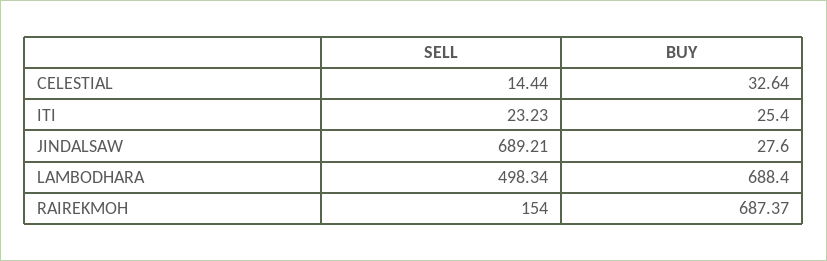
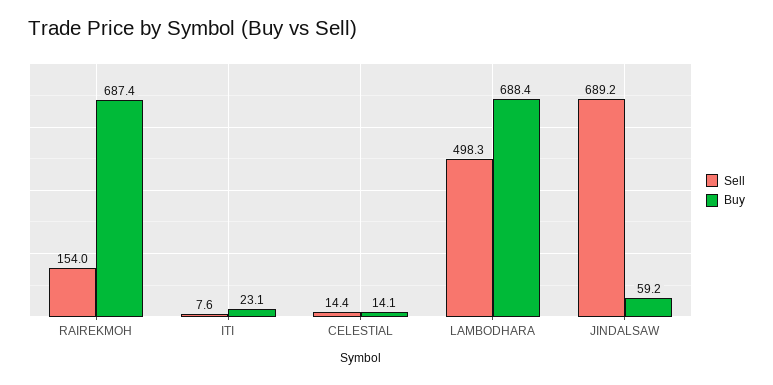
  {
    "SELL": {
      "CELESTIAL": 14.44,
-     "ITI": 23.23,
+     "ITI": 7.6,
      "JINDALSAW": 689.21,
      "LAMBODHARA": 498.34,
      "RAIREKMOH": 154
    },
    "BUY": {
-     "CELESTIAL": 32.64,
+     "CELESTIAL": 14.1,
-     "ITI": 25.4,
+     "ITI": 23.1,
-     "JINDALSAW": 27.6,
+     "JINDALSAW": 59.2,
      "LAMBODHARA": 688.4,
      "RAIREKMOH": 687.37
    }
  }

